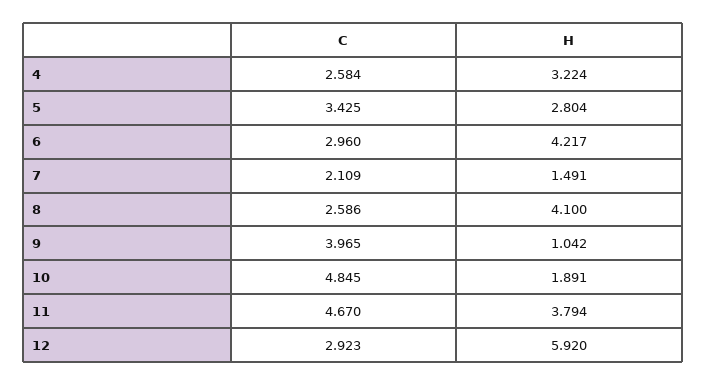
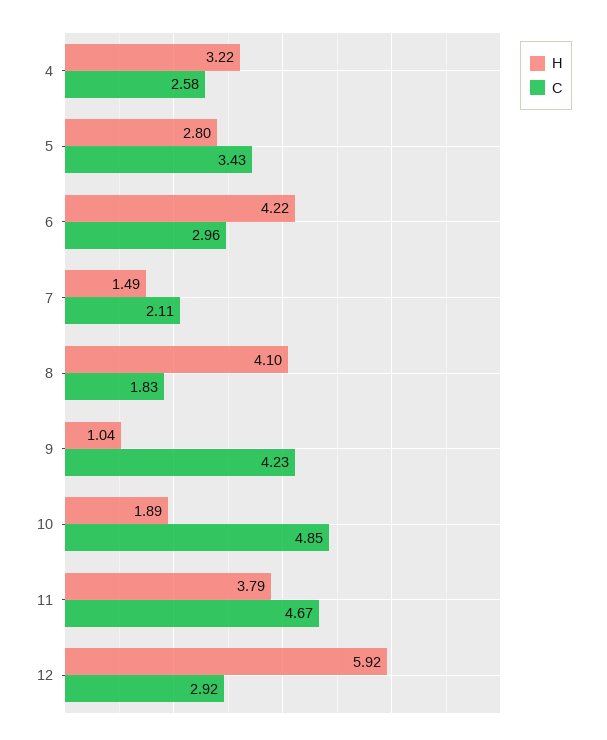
  {
    "C": {
      "4": 2.584,
      "5": 3.425,
      "6": 2.96,
      "7": 2.109,
-     "8": 2.586,
+     "8": 1.83,
-     "9": 3.965,
+     "9": 4.23,
      "10": 4.845,
      "11": 4.67,
      "12": 2.923
    },
    "H": {
      "4": 3.224,
      "5": 2.804,
      "6": 4.217,
      "7": 1.491,
      "8": 4.1,
      "9": 1.042,
      "10": 1.891,
      "11": 3.794,
      "12": 5.92
    }
  }

